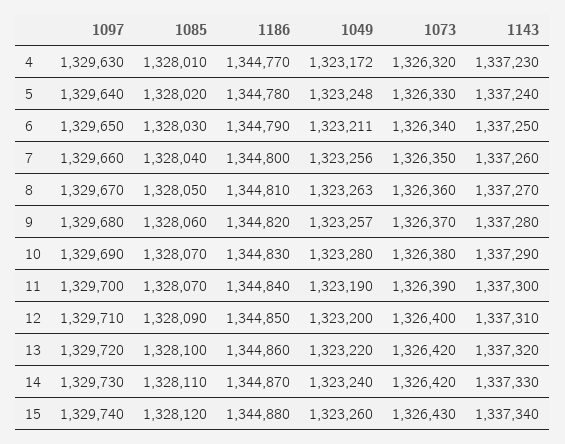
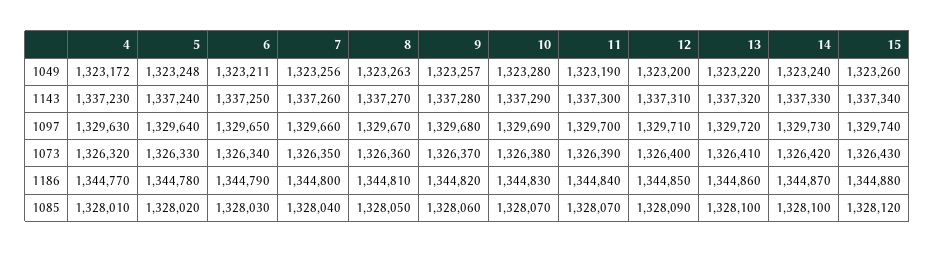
  {
    "1097": {
      "4": 1329630,
      "5": 1329640,
      "6": 1329650,
      "7": 1329660,
      "8": 1329670,
      "9": 1329680,
      "10": 1329690,
      "11": 1329700,
      "12": 1329710,
      "13": 1329720,
      "14": 1329730,
      "15": 1329740
    },
    "1085": {
      "4": 1328010,
      "5": 1328020,
      "6": 1328030,
      "7": 1328040,
      "8": 1328050,
      "9": 1328060,
      "10": 1328070,
      "11": 1328070,
      "12": 1328090,
      "13": 1328100,
-     "14": 1328110,
+     "14": 1328100,
      "15": 1328120
    },
    "1186": {
      "4": 1344770,
      "5": 1344780,
      "6": 1344790,
      "7": 1344800,
      "8": 1344810,
      "9": 1344820,
      "10": 1344830,
      "11": 1344840,
      "12": 1344850,
      "13": 1344860,
      "14": 1344870,
      "15": 1344880
    },
    "1049": {
      "4": 1323172,
      "5": 1323248,
      "6": 1323211,
      "7": 1323256,
      "8": 1323263,
      "9": 1323257,
      "10": 1323280,
      "11": 1323190,
      "12": 1323200,
      "13": 1323220,
      "14": 1323240,
      "15": 1323260
    },
    "1073": {
      "4": 1326320,
      "5": 1326330,
      "6": 1326340,
      "7": 1326350,
      "8": 1326360,
      "9": 1326370,
      "10": 1326380,
      "11": 1326390,
      "12": 1326400,
-     "13": 1326420,
+     "13": 1326410,
      "14": 1326420,
      "15": 1326430
    },
    "1143": {
      "4": 1337230,
      "5": 1337240,
      "6": 1337250,
      "7": 1337260,
      "8": 1337270,
      "9": 1337280,
      "10": 1337290,
      "11": 1337300,
      "12": 1337310,
      "13": 1337320,
      "14": 1337330,
      "15": 1337340
    }
  }

